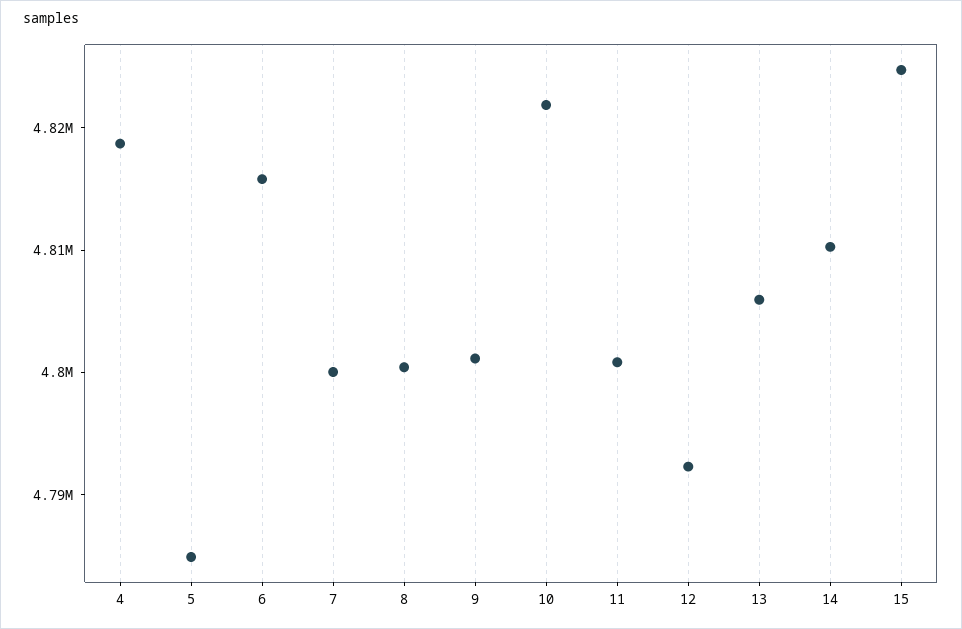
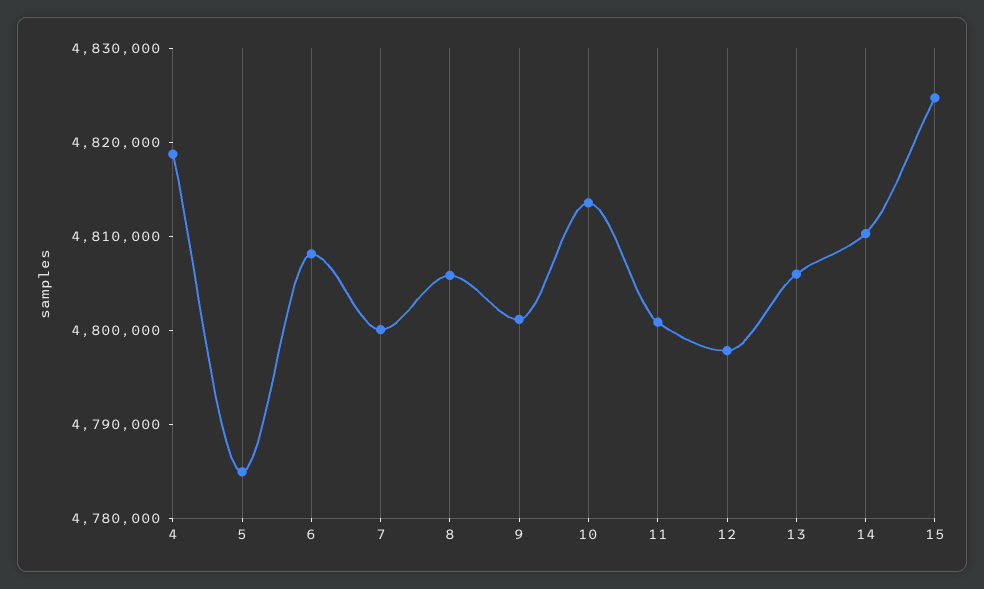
  {
    "4": 4818000,
    "5": 4784000,
-   "6": 4816000,
+   "6": 4808000,
    "7": 4800000,
-   "8": 4800000,
+   "8": 4806000,
    "9": 4802000,
-   "10": 4822000,
+   "10": 4814000,
    "11": 4800000,
-   "12": 4792000,
+   "12": 4798000,
    "13": 4806000,
    "14": 4810000,
    "15": 4824000
  }

